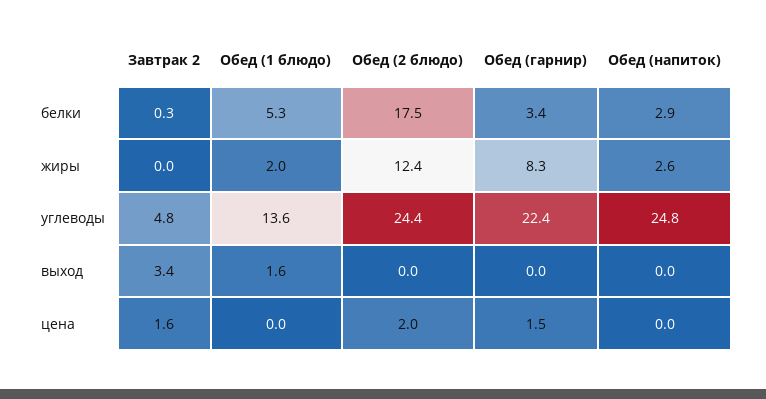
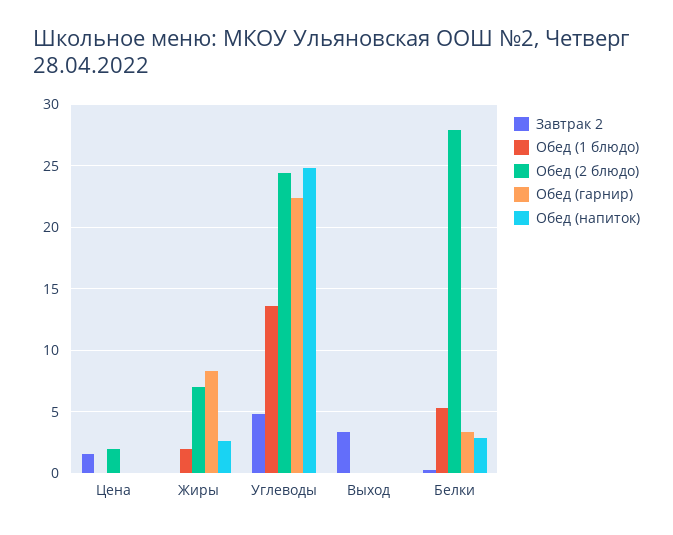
  {
    "Завтрак 2": {
      "белки": 0.3,
      "жиры": 0,
      "углеводы": 4.8,
      "выход": 3.4,
      "цена": 1.6
    },
    "Обед (1 блюдо)": {
      "белки": 5.3,
      "жиры": 2,
      "углеводы": 13.6,
-     "выход": 1.6,
+     "выход": 0,
      "цена": 0
    },
    "Обед (2 блюдо)": {
-     "белки": 17.5,
+     "белки": 28,
-     "жиры": 12.4,
+     "жиры": 7,
      "углеводы": 24.4,
      "выход": 0,
      "цена": 2
    },
    "Обед (гарнир)": {
      "белки": 3.4,
      "жиры": 8.3,
      "углеводы": 22.4,
      "выход": 0,
-     "цена": 1.5
+     "цена": 0
    },
    "Обед (напиток)": {
      "белки": 2.9,
      "жиры": 2.6,
      "углеводы": 24.8,
      "выход": 0,
      "цена": 0
    }
  }

